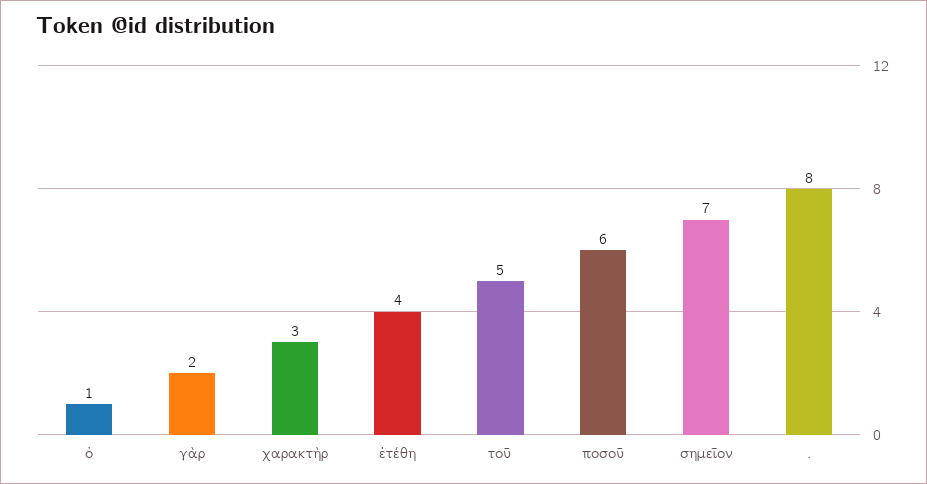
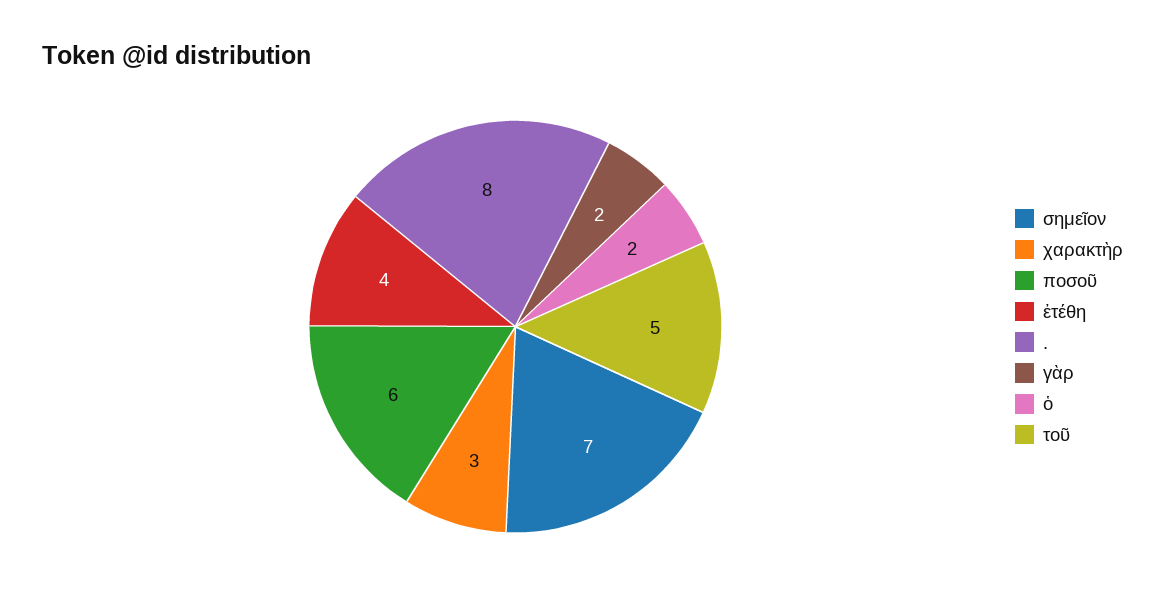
  {
-   "ὁ": 1,
+   "ὁ": 2,
    "γὰρ": 2,
    "χαρακτὴρ": 3,
    "ἐτέθη": 4,
    "τοῦ": 5,
    "ποσοῦ": 6,
    "σημεῖον": 7,
    ".": 8
  }

